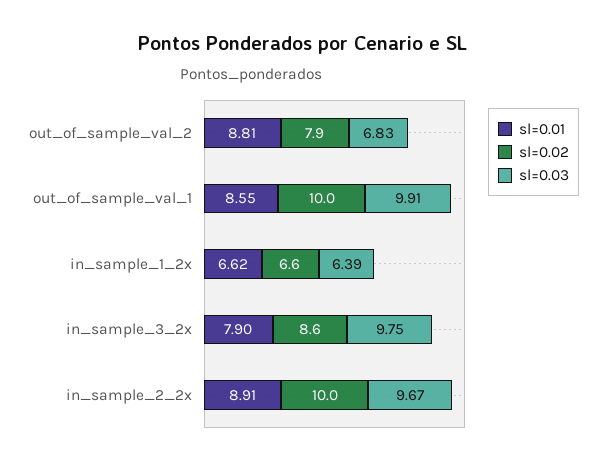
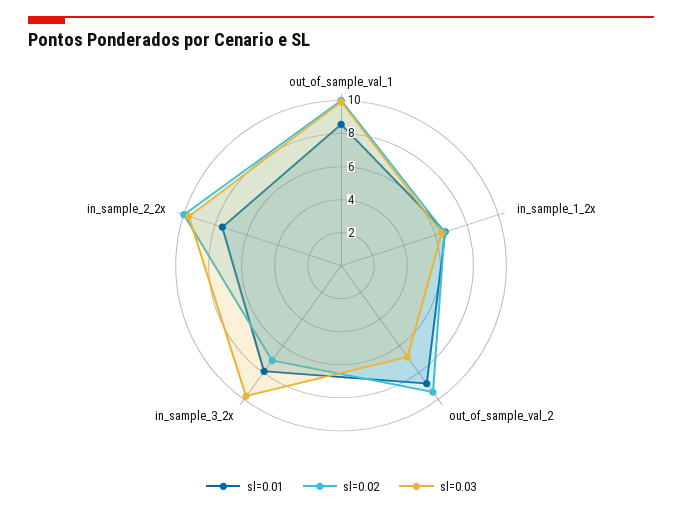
  {
    "sl=0.01": {
      "out_of_sample_val_2": 8.81,
      "out_of_sample_val_1": 8.55,
      "in_sample_1_2x": 6.62,
      "in_sample_3_2x": 7.9,
-     "in_sample_2_2x": 8.91
+     "in_sample_2_2x": 7.5
    },
    "sl=0.02": {
-     "out_of_sample_val_2": 7.9,
+     "out_of_sample_val_2": 9.5,
      "out_of_sample_val_1": 10,
      "in_sample_1_2x": 6.6,
-     "in_sample_3_2x": 8.6,
+     "in_sample_3_2x": 7,
      "in_sample_2_2x": 10
    },
    "sl=0.03": {
      "out_of_sample_val_2": 6.83,
      "out_of_sample_val_1": 9.91,
      "in_sample_1_2x": 6.39,
      "in_sample_3_2x": 9.75,
      "in_sample_2_2x": 9.67
    }
  }

